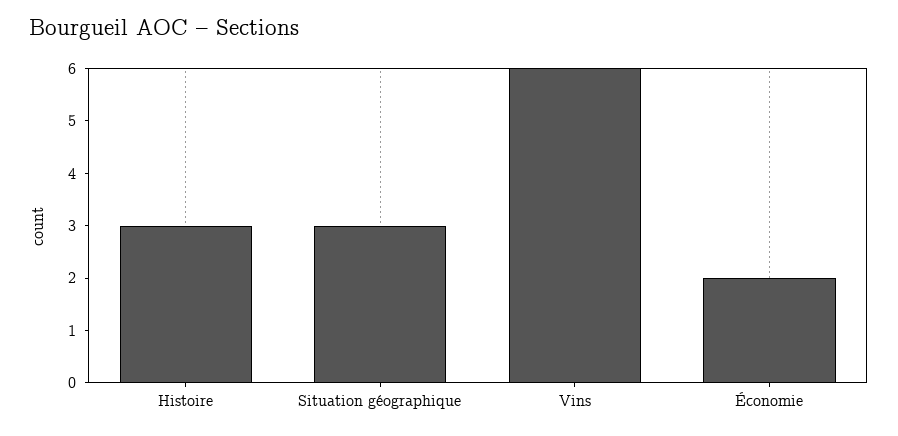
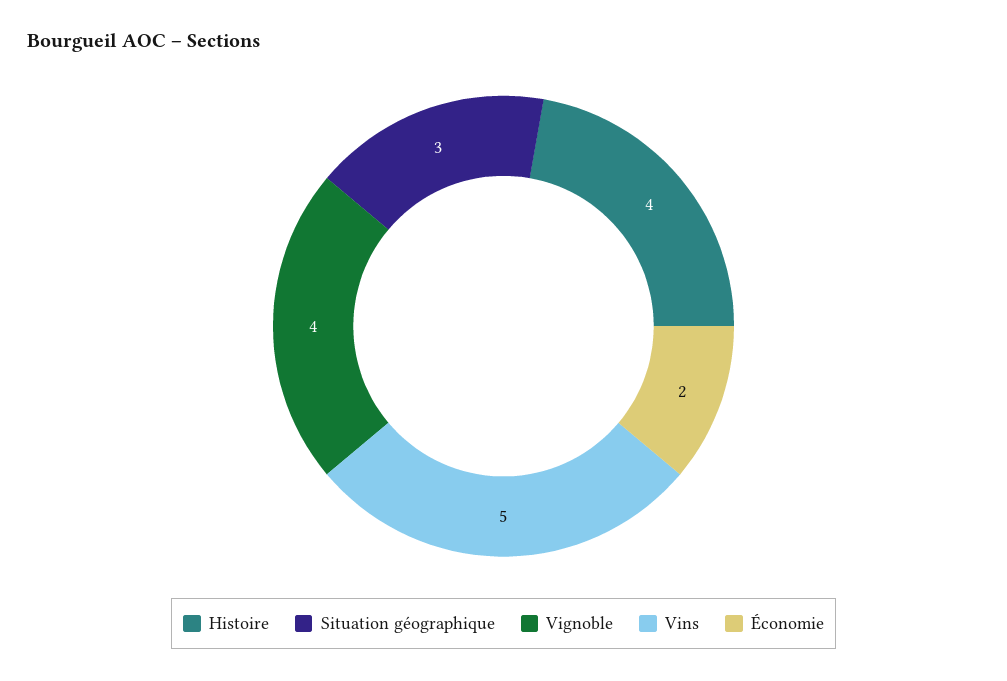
  {
-   "Histoire": 3,
+   "Histoire": 4,
    "Situation géographique": 3,
-   "Vins": 6,
+   "Vins": 5,
-   "Économie": 2
+   "Économie": 2,
+   "Vignoble": 4
  }

